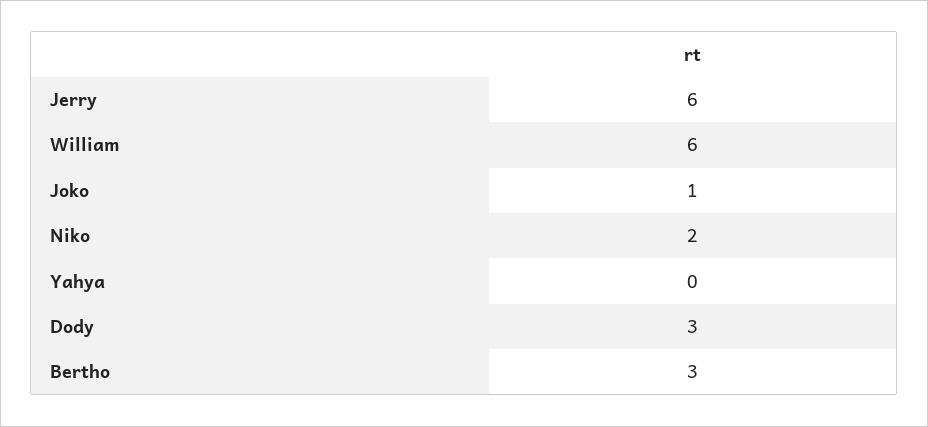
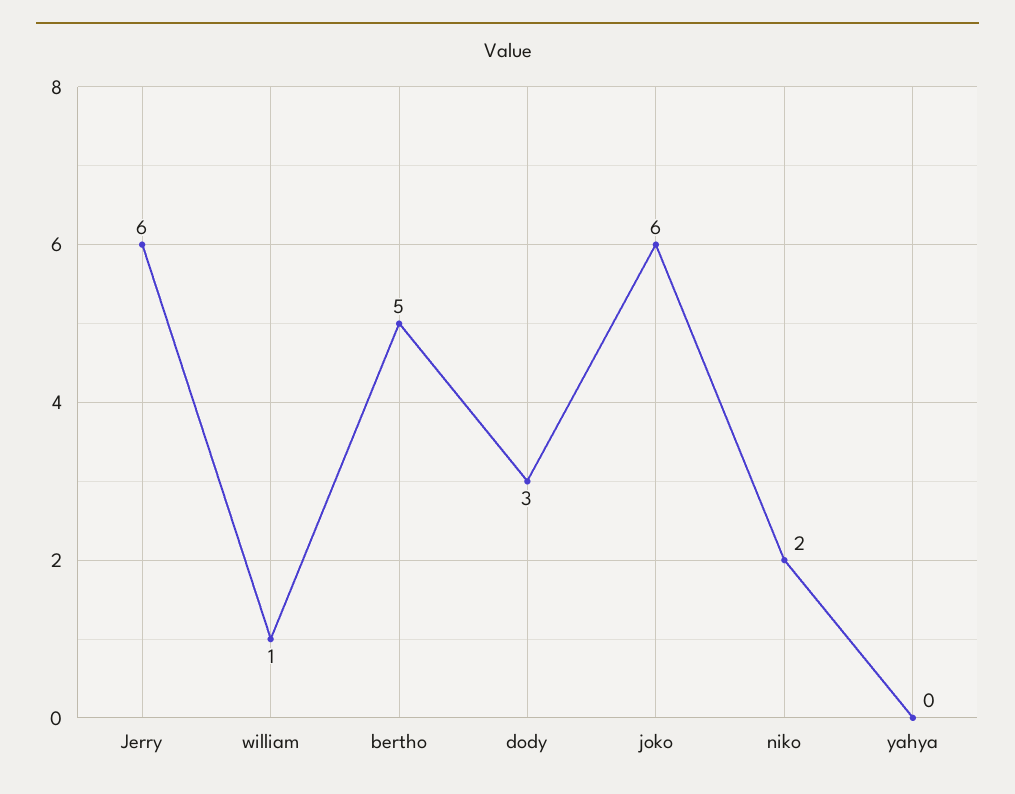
  {
    "Jerry": 6,
-   "William": 6,
+   "William": 1,
-   "Joko": 1,
+   "Joko": 6,
    "Niko": 2,
    "Yahya": 0,
    "Dody": 3,
-   "Bertho": 3
+   "Bertho": 5
  }

